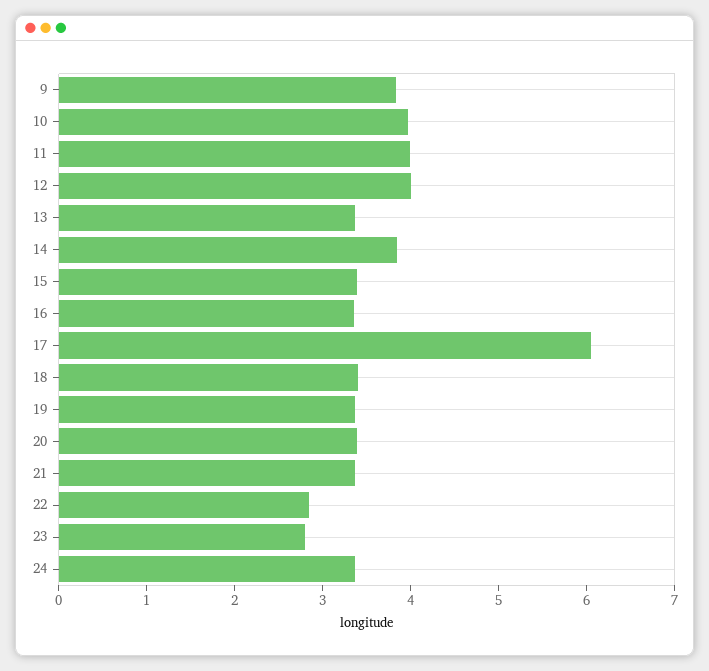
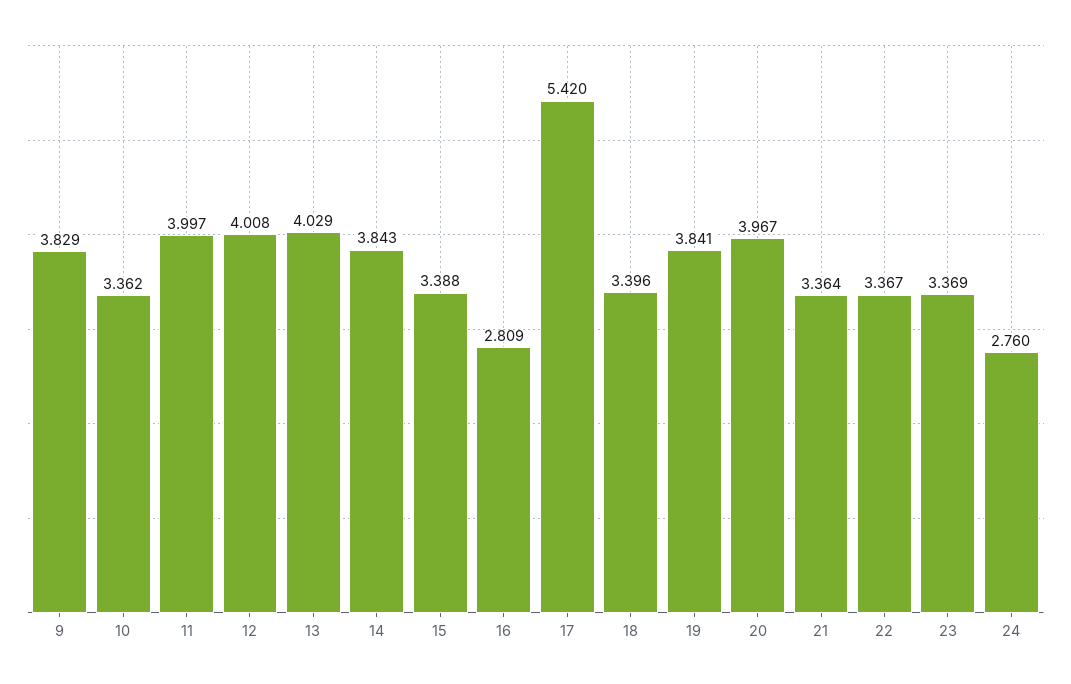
  {
    "9": 3.829,
-   "10": 4,
+   "10": 3.362,
    "11": 3.997,
    "12": 4.008,
-   "13": 3.4,
+   "13": 4.029,
    "14": 3.843,
    "15": 3.388,
-   "16": 3.4,
+   "16": 2.809,
-   "17": 6,
+   "17": 5.42,
    "18": 3.396,
-   "19": 3.4,
+   "19": 3.841,
-   "20": 3.4,
+   "20": 3.967,
    "21": 3.364,
-   "22": 2.8,
+   "22": 3.367,
-   "23": 2.8,
+   "23": 3.369,
-   "24": 3.4
+   "24": 2.76
  }

